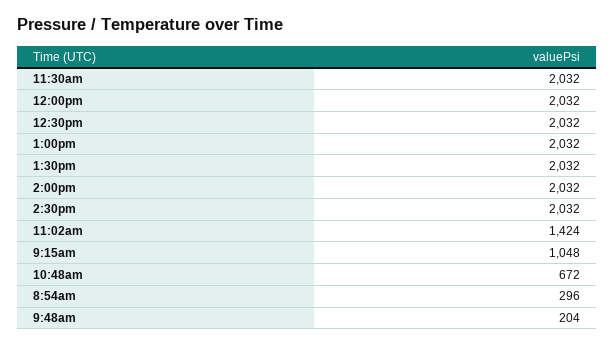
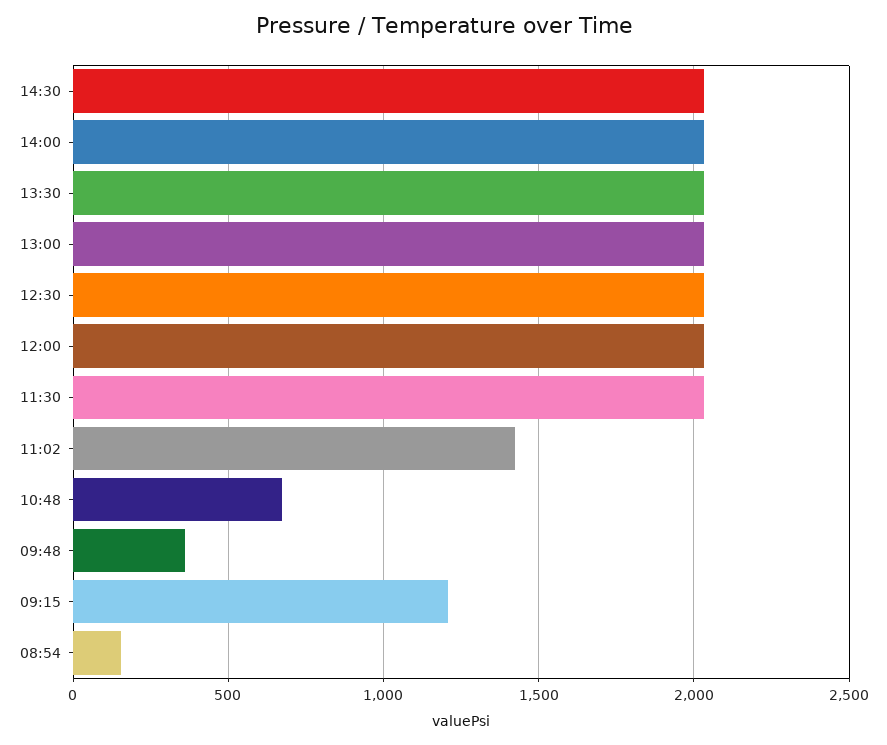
  {
    "11:30am": 2032,
    "12:00pm": 2032,
    "12:30pm": 2032,
    "1:00pm": 2032,
    "1:30pm": 2032,
    "2:00pm": 2032,
    "2:30pm": 2032,
    "11:02am": 1424,
-   "9:15am": 1048,
+   "9:15am": 1200,
    "10:48am": 672,
-   "8:54am": 296,
+   "8:54am": 150,
-   "9:48am": 204
+   "9:48am": 350
  }

